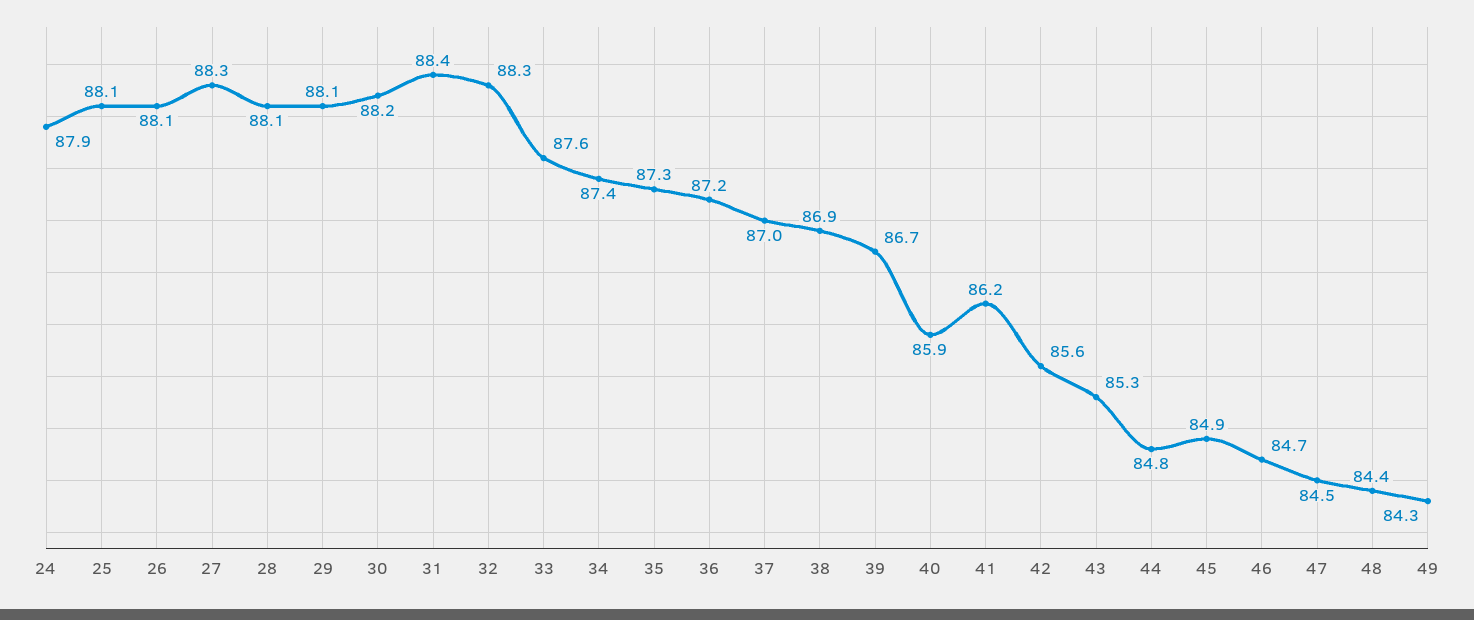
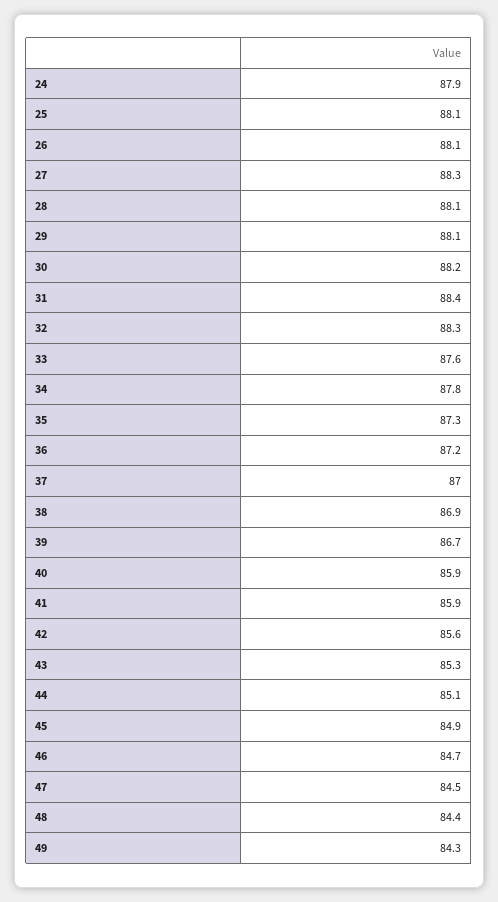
  {
    "24": 87.9,
    "25": 88.1,
    "26": 88.1,
    "27": 88.3,
    "28": 88.1,
    "29": 88.1,
    "30": 88.2,
    "31": 88.4,
    "32": 88.3,
    "33": 87.6,
-   "34": 87.4,
+   "34": 87.8,
    "35": 87.3,
    "36": 87.2,
    "37": 87,
    "38": 86.9,
    "39": 86.7,
    "40": 85.9,
-   "41": 86.2,
+   "41": 85.9,
    "42": 85.6,
    "43": 85.3,
-   "44": 84.8,
+   "44": 85.1,
    "45": 84.9,
    "46": 84.7,
    "47": 84.5,
    "48": 84.4,
    "49": 84.3
  }

